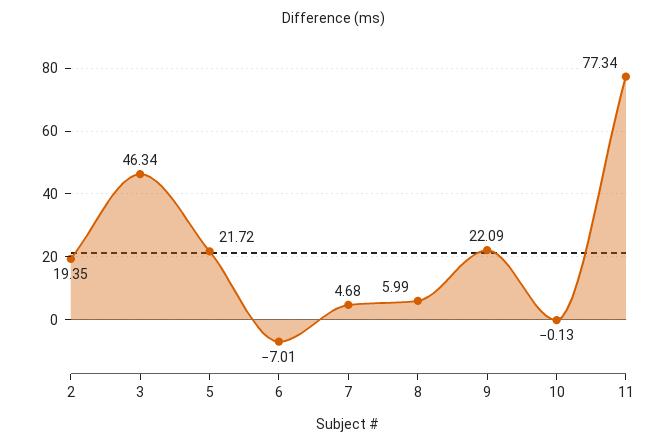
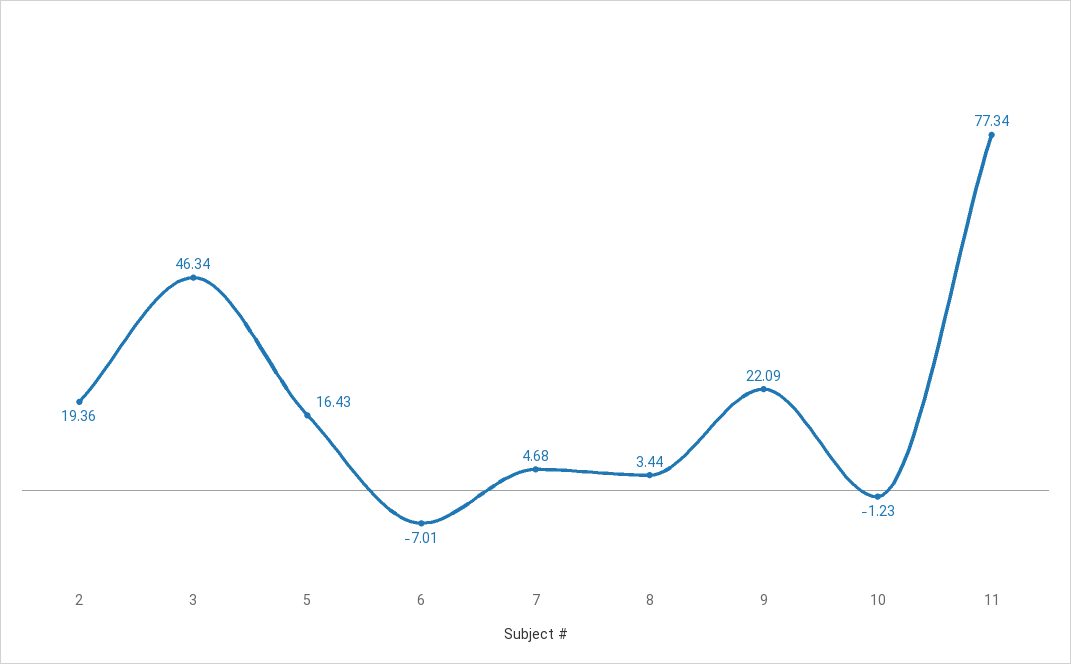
  {
-   "2": 19.35,
+   "2": 19.36,
    "3": 46.34,
-   "5": 21.72,
+   "5": 16.43,
    "6": -7.01,
    "7": 4.68,
-   "8": 5.99,
+   "8": 3.44,
    "9": 22.09,
-   "10": -0.13,
+   "10": -1.23,
    "11": 77.34
  }

